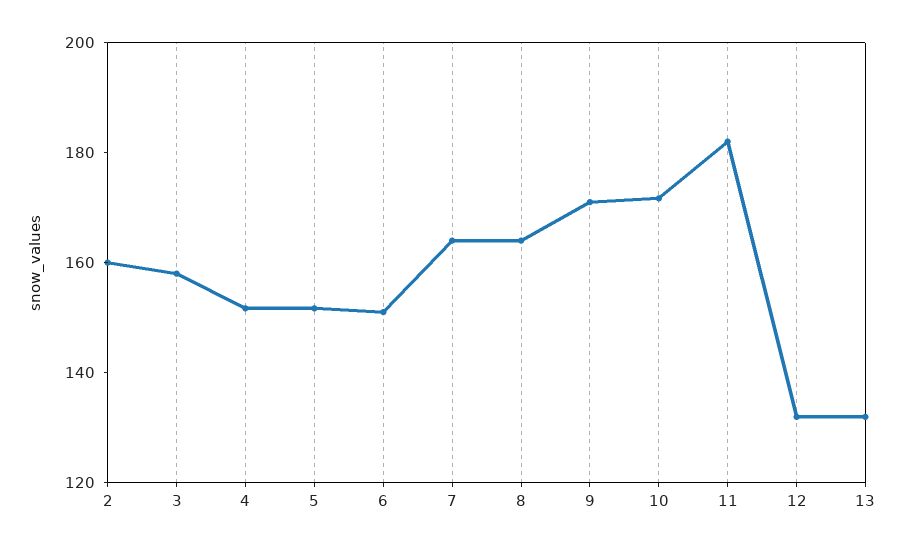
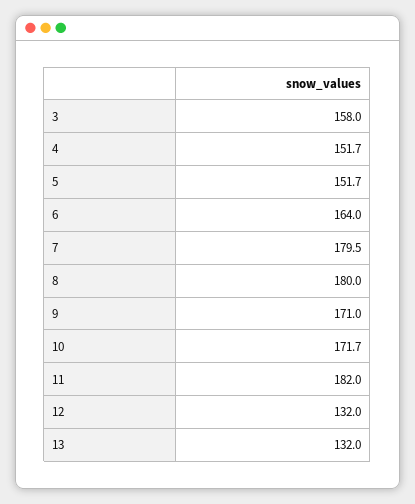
  {
-   "2": 160,
    "3": 158,
    "4": 151.7,
    "5": 151.7,
-   "6": 150,
+   "6": 164,
-   "7": 165,
+   "7": 179.5,
-   "8": 165,
+   "8": 180,
    "9": 171,
    "10": 171.7,
    "11": 182,
    "12": 132,
    "13": 132
  }

